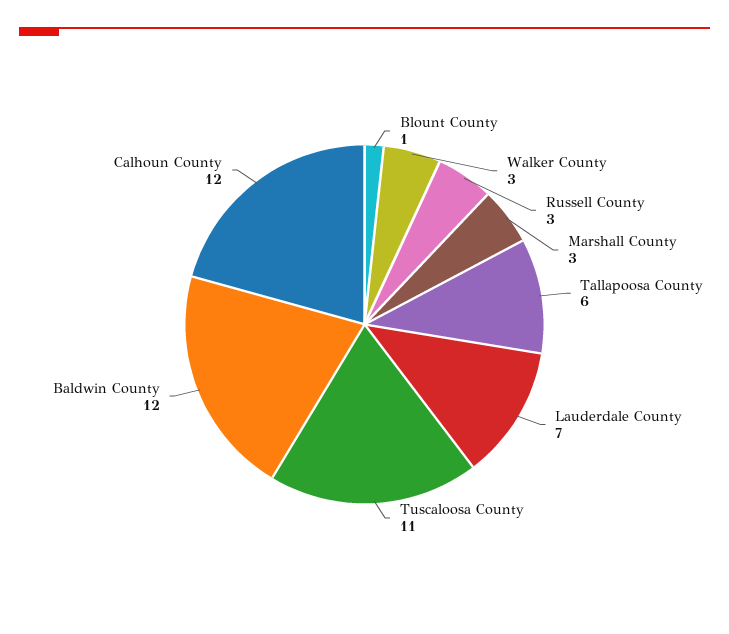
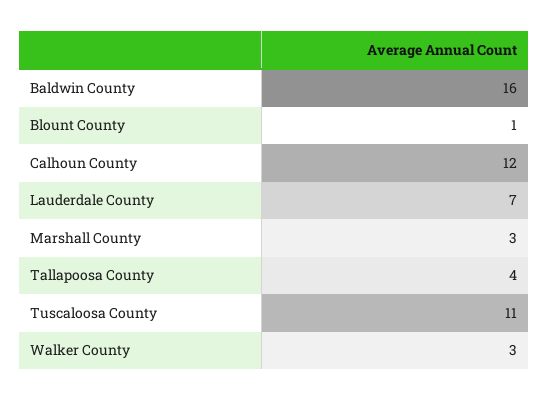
  {
    "Blount County": 1,
    "Walker County": 3,
-   "Russell County": 3,
    "Marshall County": 3,
-   "Tallapoosa County": 6,
+   "Tallapoosa County": 4,
    "Lauderdale County": 7,
    "Tuscaloosa County": 11,
-   "Baldwin County": 12,
+   "Baldwin County": 16,
    "Calhoun County": 12
  }

